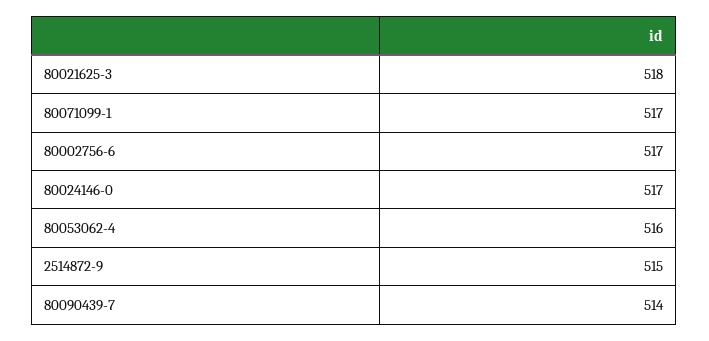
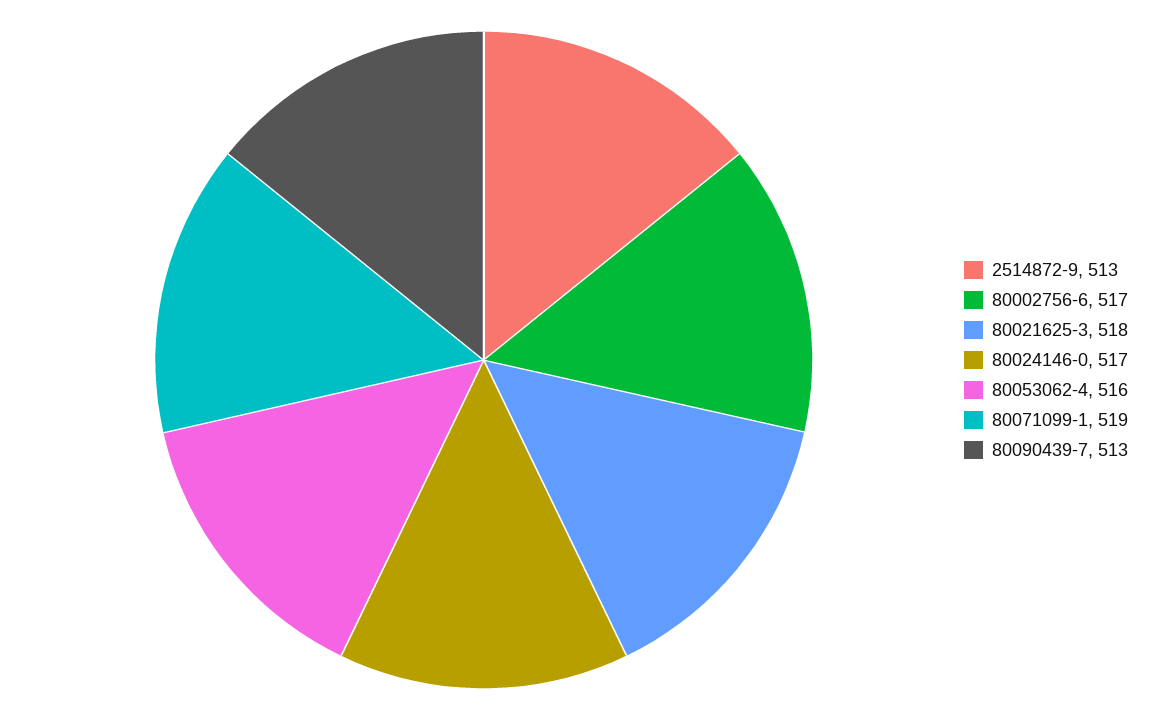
  {
    "80021625-3": 518,
-   "80071099-1": 517,
+   "80071099-1": 519,
    "80002756-6": 517,
    "80024146-0": 517,
    "80053062-4": 516,
-   "2514872-9": 515,
+   "2514872-9": 513,
-   "80090439-7": 514
+   "80090439-7": 513
  }

